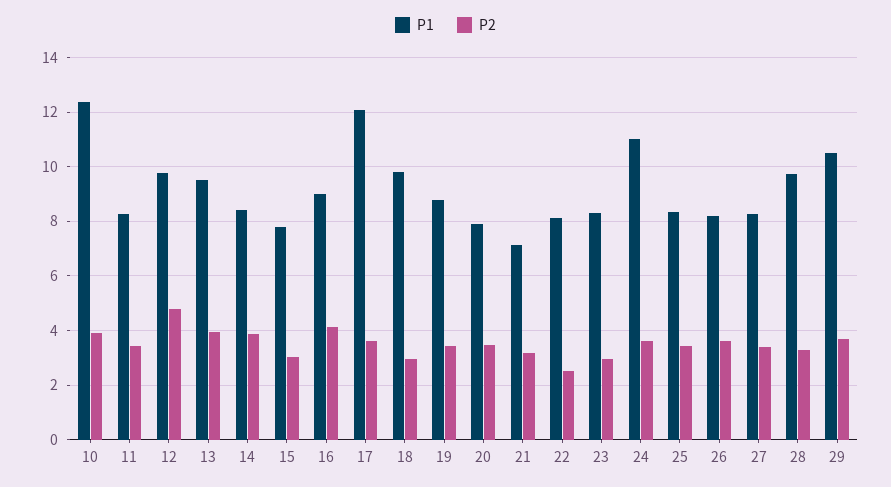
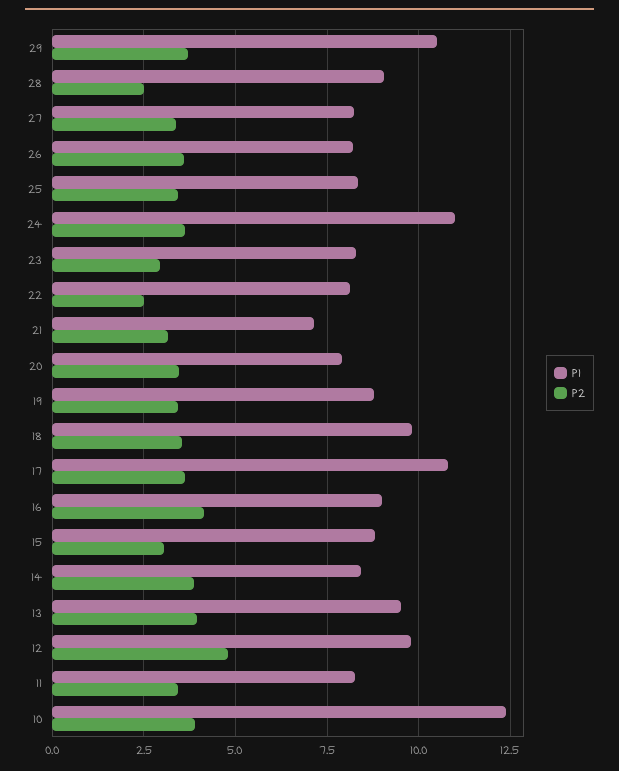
  {
    "P1": {
      "10": 12.5,
      "11": 8.25,
      "12": 9.75,
      "13": 9.5,
      "14": 8.5,
-     "15": 7.75,
+     "15": 8.75,
      "16": 9,
-     "17": 12,
+     "17": 10.75,
      "18": 9.75,
      "19": 8.75,
      "20": 8,
      "21": 7.25,
      "22": 8.25,
      "23": 8.25,
      "24": 11,
      "25": 8.25,
      "26": 8.25,
      "27": 8.25,
-     "28": 9.75,
+     "28": 9,
      "29": 10.5
    },
    "P2": {
      "10": 4,
      "11": 3.5,
      "12": 4.75,
      "13": 4,
      "14": 4,
      "15": 3,
      "16": 4.25,
      "17": 3.75,
-     "18": 3,
+     "18": 3.5,
      "19": 3.5,
      "20": 3.5,
      "21": 3.25,
      "22": 2.5,
      "23": 3,
      "24": 3.75,
      "25": 3.5,
      "26": 3.5,
      "27": 3.5,
-     "28": 3.25,
+     "28": 2.5,
      "29": 3.75
    }
  }

